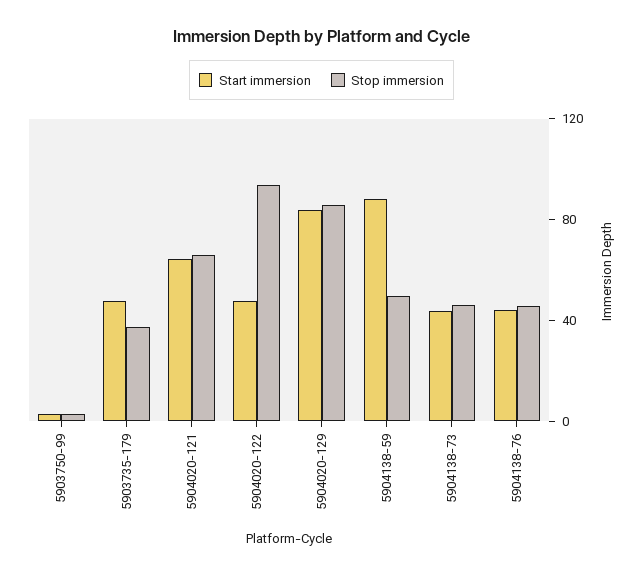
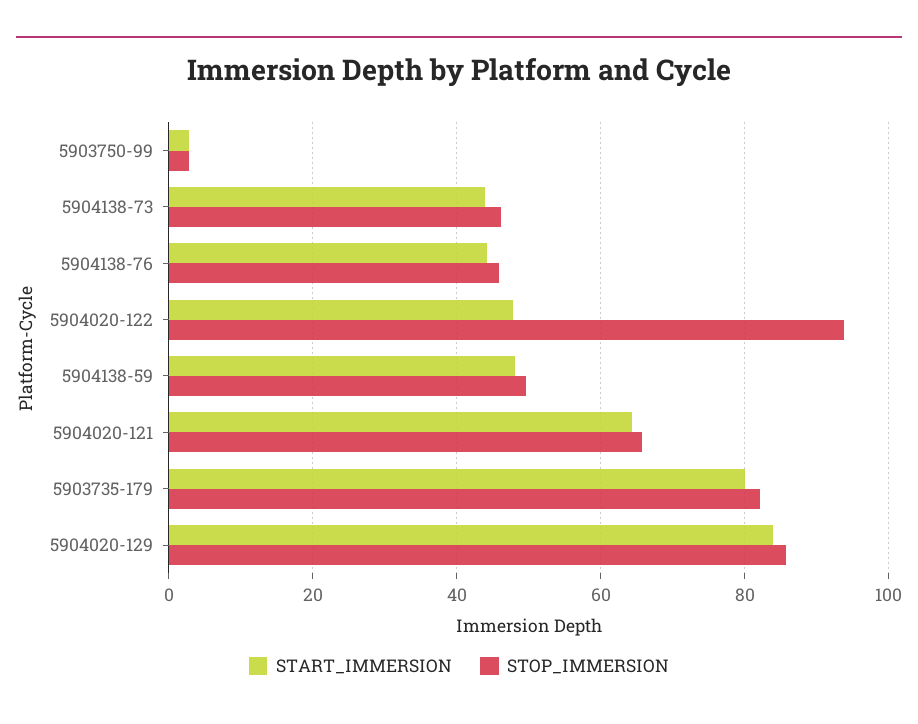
  {
    "Start immersion": {
      "5903750-99": 2,
-     "5903735-179": 50,
+     "5903735-179": 80,
      "5904020-121": 64,
      "5904020-122": 48,
      "5904020-129": 84,
-     "5904138-59": 90,
+     "5904138-59": 48,
      "5904138-73": 44,
      "5904138-76": 44
    },
    "Stop immersion": {
      "5903750-99": 2,
-     "5903735-179": 40,
+     "5903735-179": 82,
      "5904020-121": 66,
      "5904020-122": 94,
      "5904020-129": 86,
      "5904138-59": 50,
      "5904138-73": 46,
      "5904138-76": 46
    }
  }

